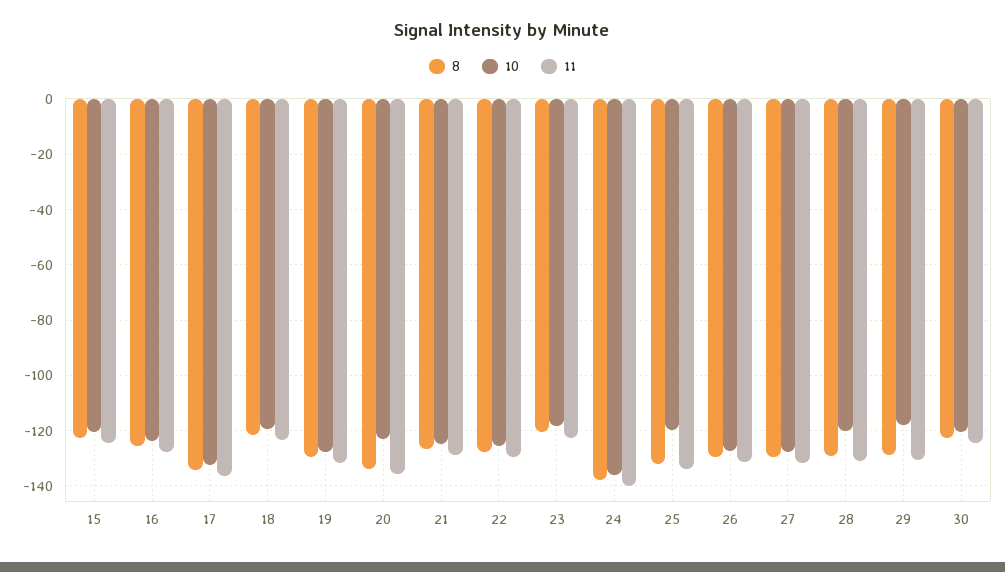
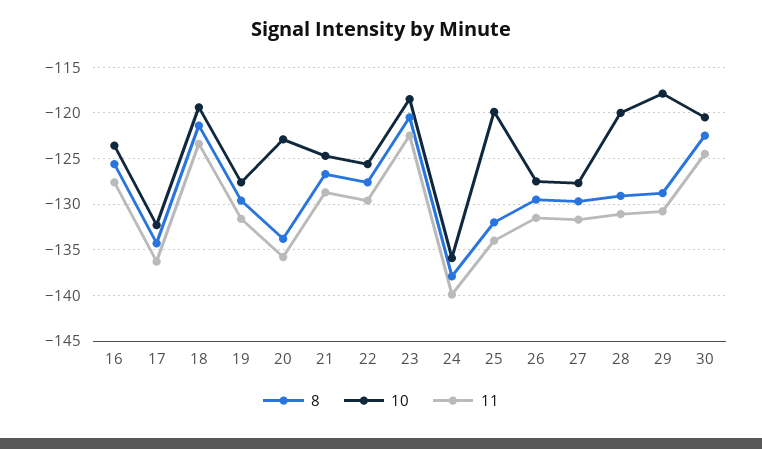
  {
    "8": {
-     "15": -122.5,
      "16": -126,
      "17": -134,
      "18": -121,
      "19": -130,
      "20": -134,
      "21": -127,
      "22": -128,
      "23": -121,
      "24": -138,
      "25": -132,
      "26": -130,
      "27": -130,
      "28": -129,
      "29": -129,
      "30": -123
    },
    "10": {
-     "15": -120,
      "16": -124,
      "17": -132,
      "18": -119,
      "19": -128,
      "20": -123,
      "21": -125,
      "22": -126,
      "23": -119,
      "24": -136,
      "25": -120,
      "26": -128,
      "27": -128,
      "28": -120,
      "29": -118,
      "30": -121
    },
    "11": {
-     "15": -125,
      "16": -128,
      "17": -136,
      "18": -123,
      "19": -132,
      "20": -136,
      "21": -129,
      "22": -130,
      "23": -123,
      "24": -140,
      "25": -134,
      "26": -132,
      "27": -132,
      "28": -131,
      "29": -131,
      "30": -125
    }
  }

